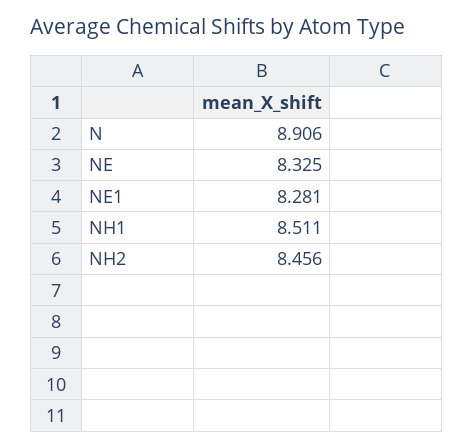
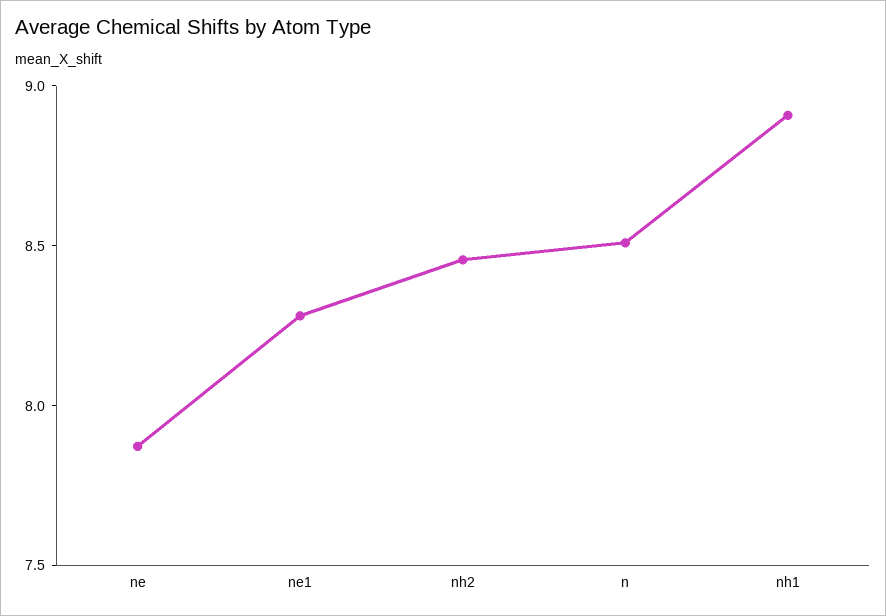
  {
-   "N": 8.906,
+   "N": 8.5,
-   "NE": 8.325,
+   "NE": 7.9,
    "NE1": 8.281,
-   "NH1": 8.511,
+   "NH1": 8.9,
    "NH2": 8.456
  }

